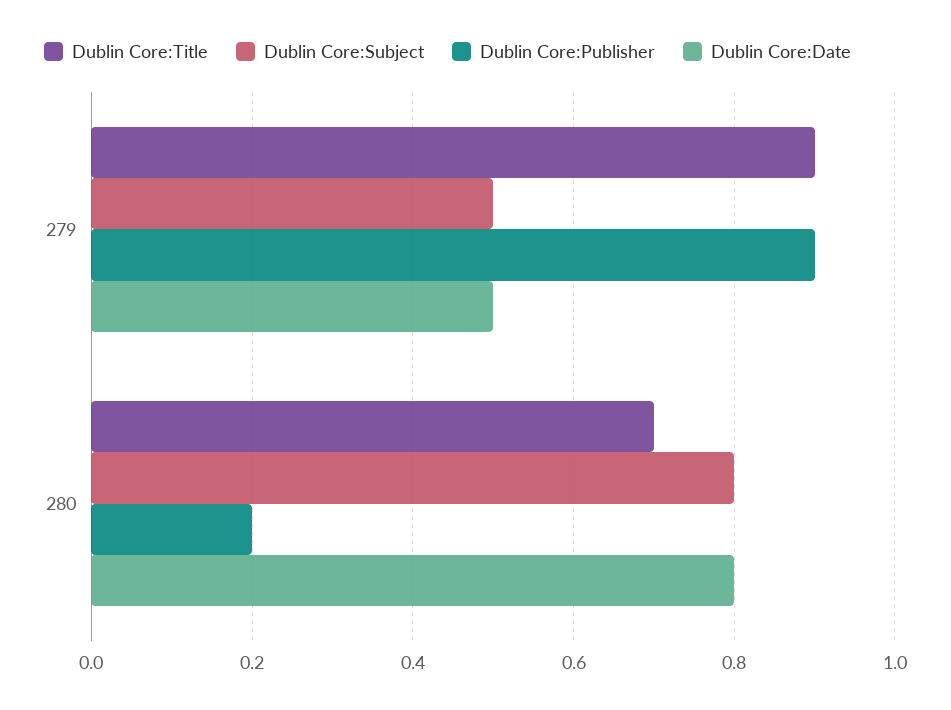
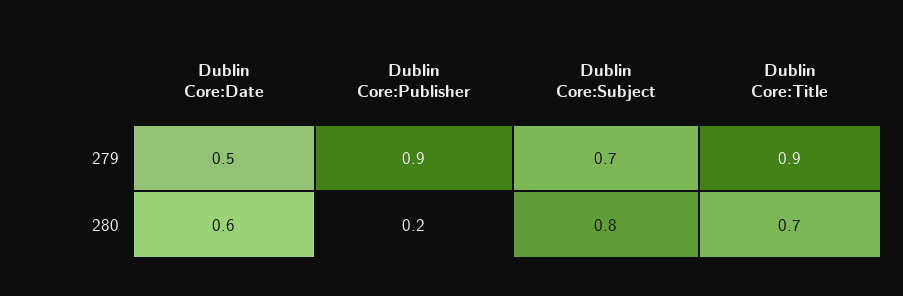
  {
    "Dublin Core:Title": {
      "279": 0.9,
      "280": 0.7
    },
    "Dublin Core:Subject": {
-     "279": 0.5,
+     "279": 0.7,
      "280": 0.8
    },
    "Dublin Core:Publisher": {
      "279": 0.9,
      "280": 0.2
    },
    "Dublin Core:Date": {
      "279": 0.5,
-     "280": 0.8
+     "280": 0.6
    }
  }

